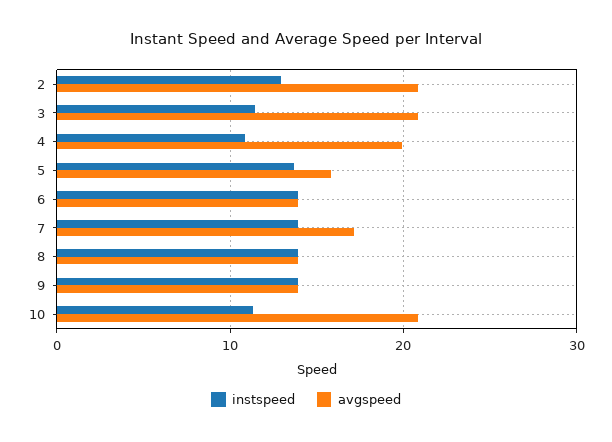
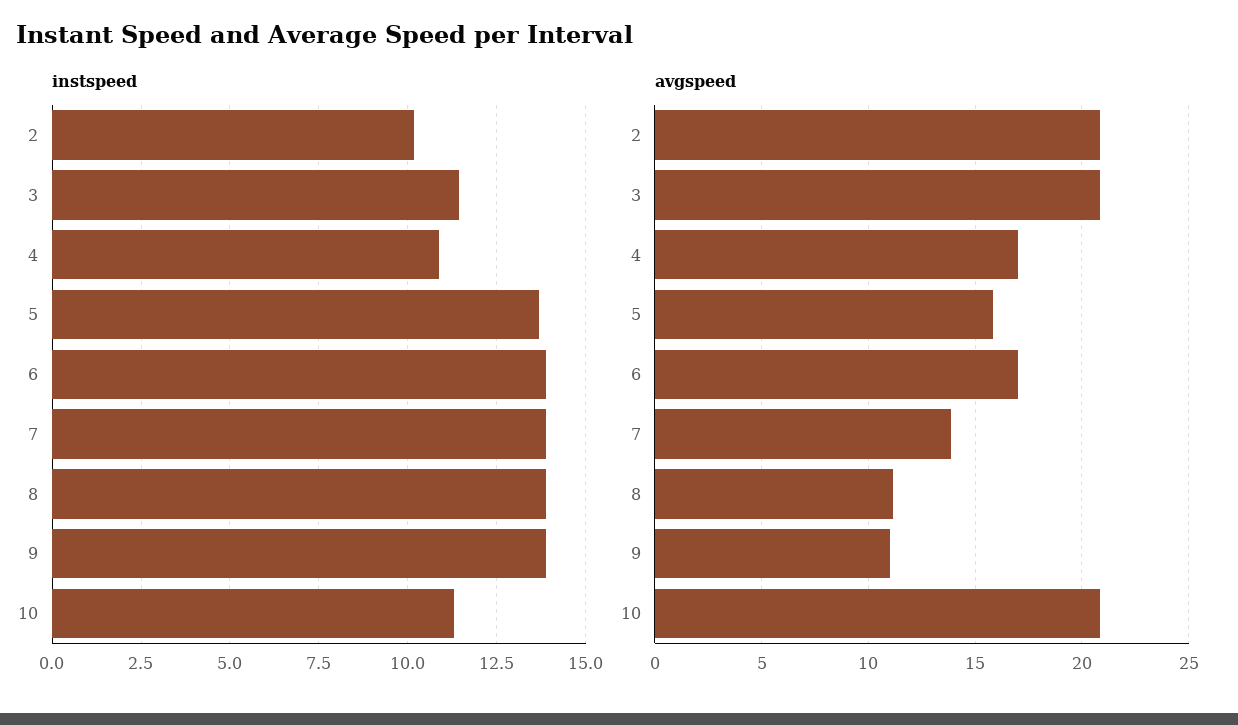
  {
    "instspeed": {
-     "2": 13,
+     "2": 10.25,
      "3": 11.5,
      "4": 11,
      "5": 13.75,
      "6": 14,
      "7": 14,
      "8": 14,
      "9": 14,
      "10": 11.25
    },
    "avgspeed": {
      "2": 21,
      "3": 21,
-     "4": 20,
+     "4": 17,
      "5": 16,
-     "6": 14,
+     "6": 17,
-     "7": 17,
+     "7": 14,
-     "8": 14,
+     "8": 11,
-     "9": 14,
+     "9": 11,
      "10": 21
    }
  }

